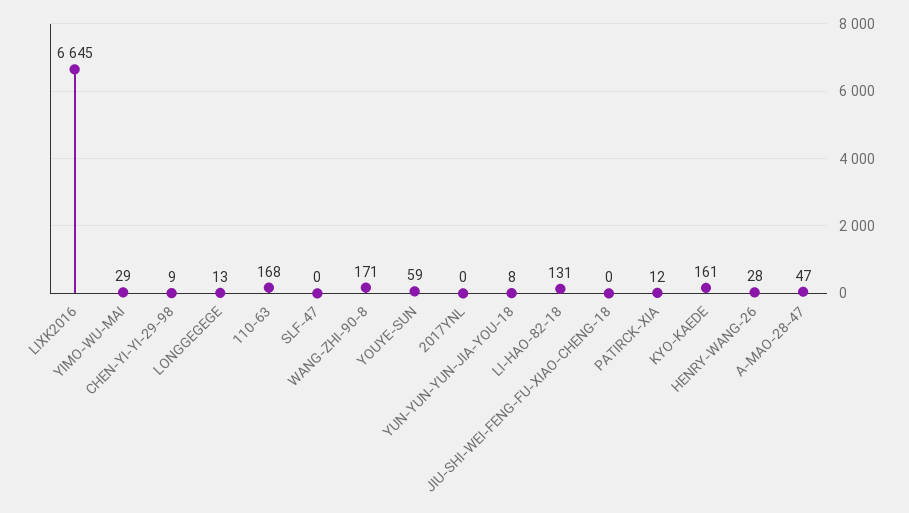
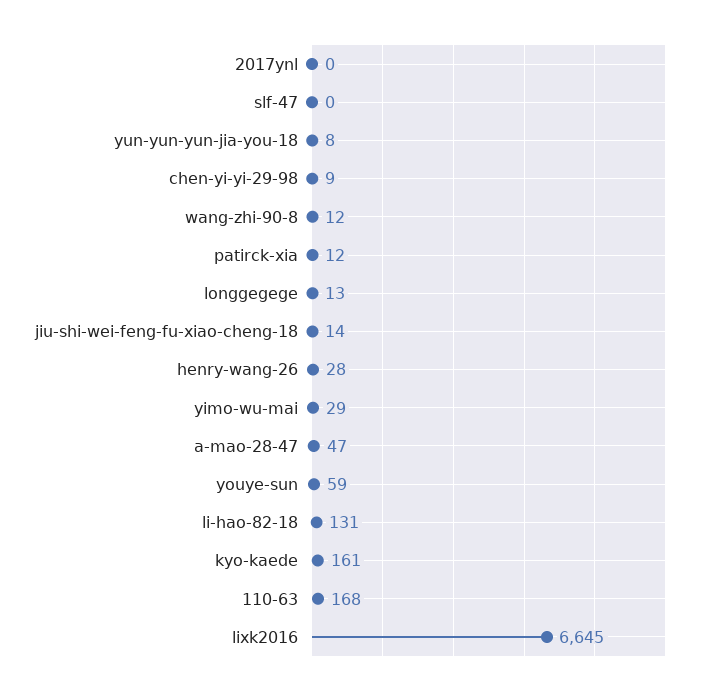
  {
    "LIXK2016": 6645,
    "YIMO-WU-MAI": 29,
    "CHEN-YI-YI-29-98": 9,
    "LONGGEGEGE": 13,
    "110-63": 168,
    "SLF-47": 0,
-   "WANG-ZHI-90-8": 171,
+   "WANG-ZHI-90-8": 12,
    "YOUYE-SUN": 59,
    "2017YNL": 0,
    "YUN-YUN-YUN-JIA-YOU-18": 8,
    "LI-HAO-82-18": 131,
-   "JIU-SHI-WEI-FENG-FU-XIAO-CHENG-18": 0,
+   "JIU-SHI-WEI-FENG-FU-XIAO-CHENG-18": 14,
    "PATIRCK-XIA": 12,
    "KYO-KAEDE": 161,
    "HENRY-WANG-26": 28,
    "A-MAO-28-47": 47
  }

